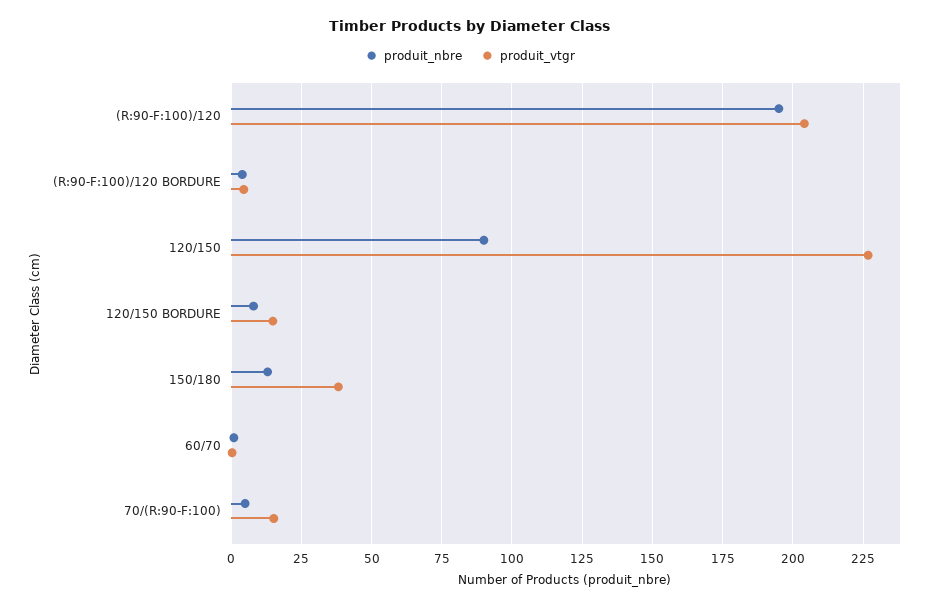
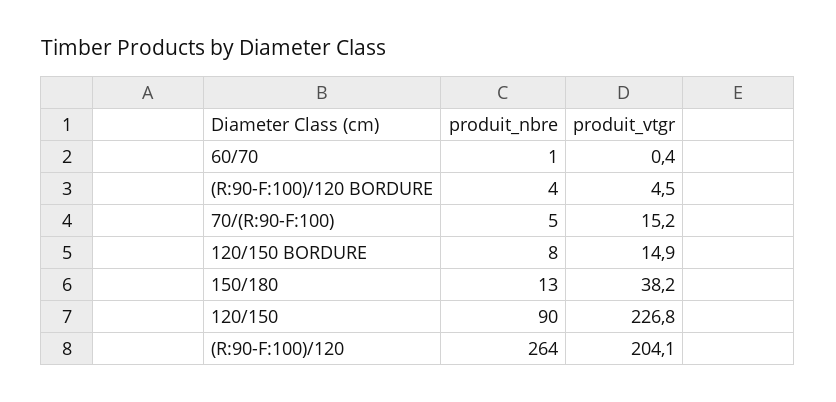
  {
    "produit_nbre": {
-     "(R:90-F:100)/120": 195,
+     "(R:90-F:100)/120": 264,
      "(R:90-F:100)/120 BORDURE": 4,
      "120/150": 90,
      "120/150 BORDURE": 8,
      "150/180": 13,
      "60/70": 1,
      "70/(R:90-F:100)": 5
    },
    "produit_vtgr": {
      "(R:90-F:100)/120": 204.1,
      "(R:90-F:100)/120 BORDURE": 4.5,
      "120/150": 226.8,
      "120/150 BORDURE": 14.9,
      "150/180": 38.2,
      "60/70": 0.4,
      "70/(R:90-F:100)": 15.2
    }
  }

